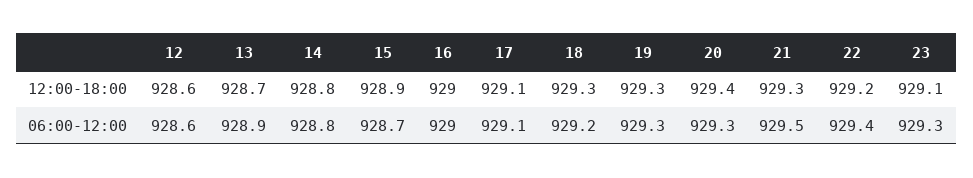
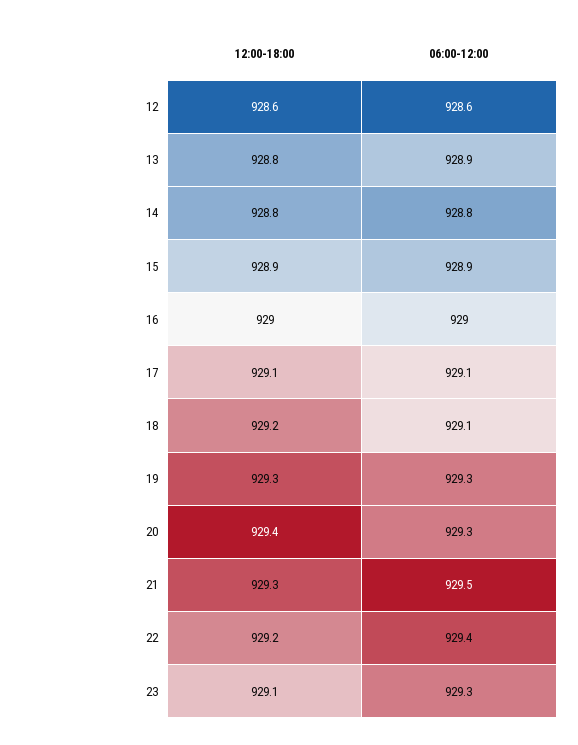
  {
    "12": {
      "12:00-18:00": 928.6,
      "06:00-12:00": 928.6
    },
    "13": {
-     "12:00-18:00": 928.7,
+     "12:00-18:00": 928.8,
      "06:00-12:00": 928.9
    },
    "14": {
      "12:00-18:00": 928.8,
      "06:00-12:00": 928.8
    },
    "15": {
      "12:00-18:00": 928.9,
-     "06:00-12:00": 928.7
+     "06:00-12:00": 928.9
    },
    "16": {
      "12:00-18:00": 929,
      "06:00-12:00": 929
    },
    "17": {
      "12:00-18:00": 929.1,
      "06:00-12:00": 929.1
    },
    "18": {
-     "12:00-18:00": 929.3,
+     "12:00-18:00": 929.2,
-     "06:00-12:00": 929.2
+     "06:00-12:00": 929.1
    },
    "19": {
      "12:00-18:00": 929.3,
      "06:00-12:00": 929.3
    },
    "20": {
      "12:00-18:00": 929.4,
      "06:00-12:00": 929.3
    },
    "21": {
      "12:00-18:00": 929.3,
      "06:00-12:00": 929.5
    },
    "22": {
      "12:00-18:00": 929.2,
      "06:00-12:00": 929.4
    },
    "23": {
      "12:00-18:00": 929.1,
      "06:00-12:00": 929.3
    }
  }

